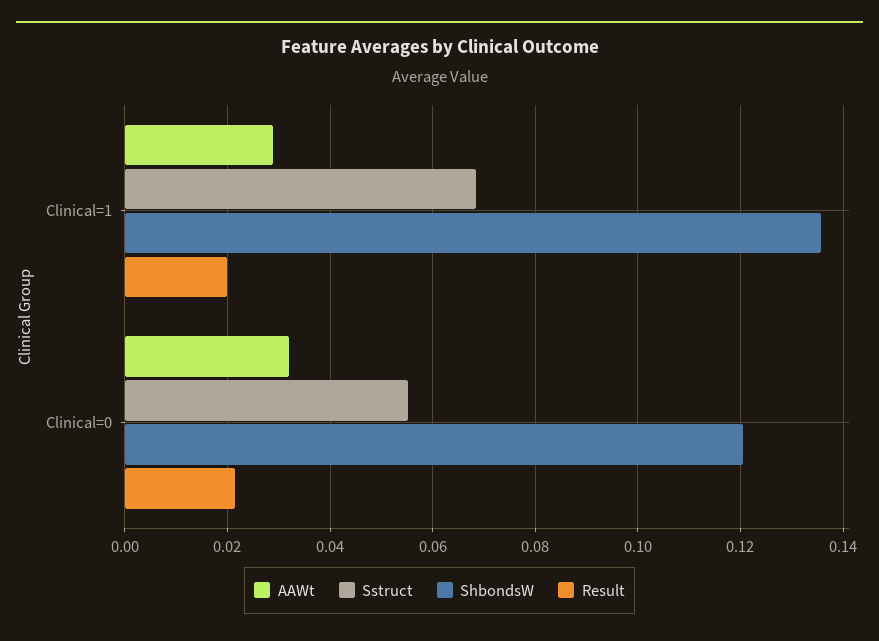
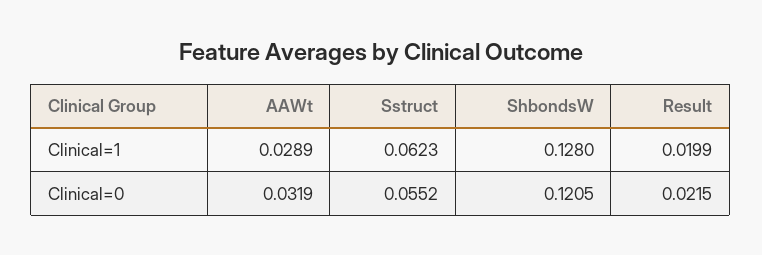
  {
    "AAWt": {
      "Clinical=1": 0.0289,
      "Clinical=0": 0.0319
    },
    "Sstruct": {
-     "Clinical=1": 0.068,
+     "Clinical=1": 0.0623,
      "Clinical=0": 0.0552
    },
    "ShbondsW": {
-     "Clinical=1": 0.136,
+     "Clinical=1": 0.128,
      "Clinical=0": 0.1205
    },
    "Result": {
      "Clinical=1": 0.0199,
      "Clinical=0": 0.0215
    }
  }

